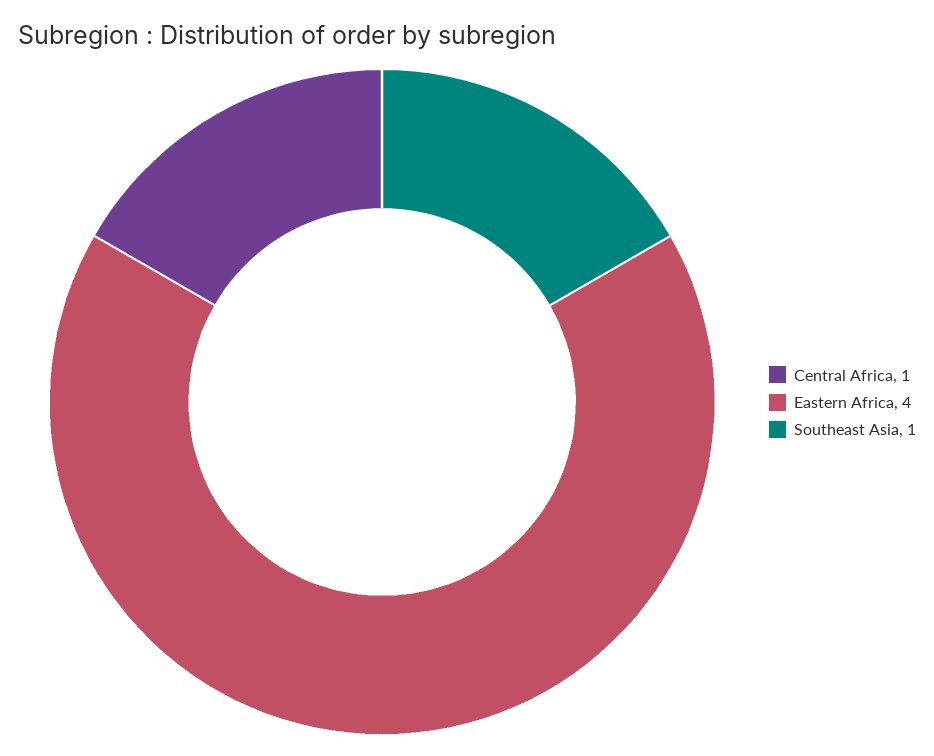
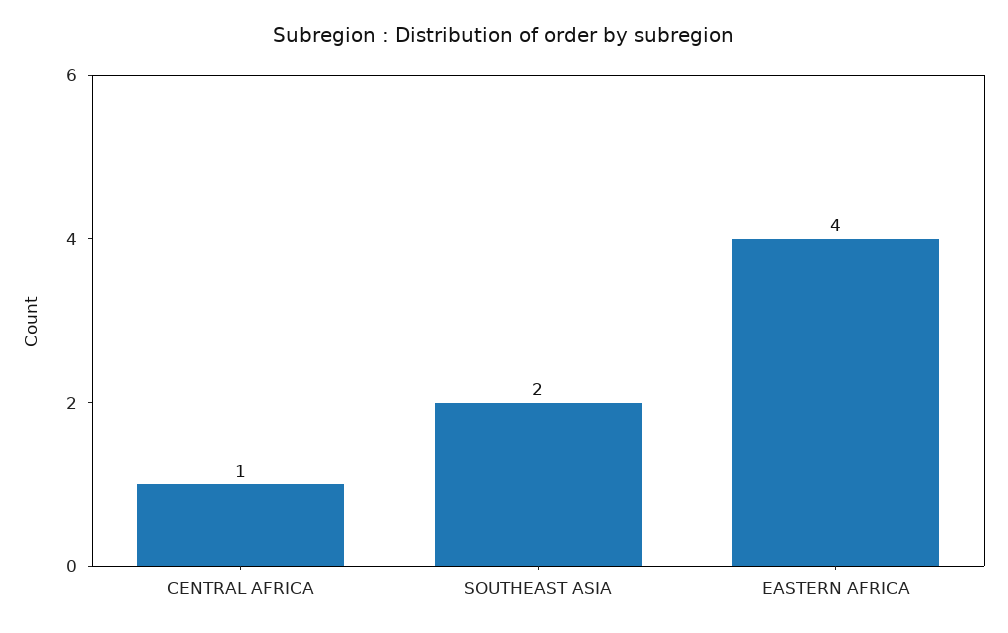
  {
    "Central Africa": 1,
    "Eastern Africa": 4,
-   "Southeast Asia": 1
+   "Southeast Asia": 2
  }

